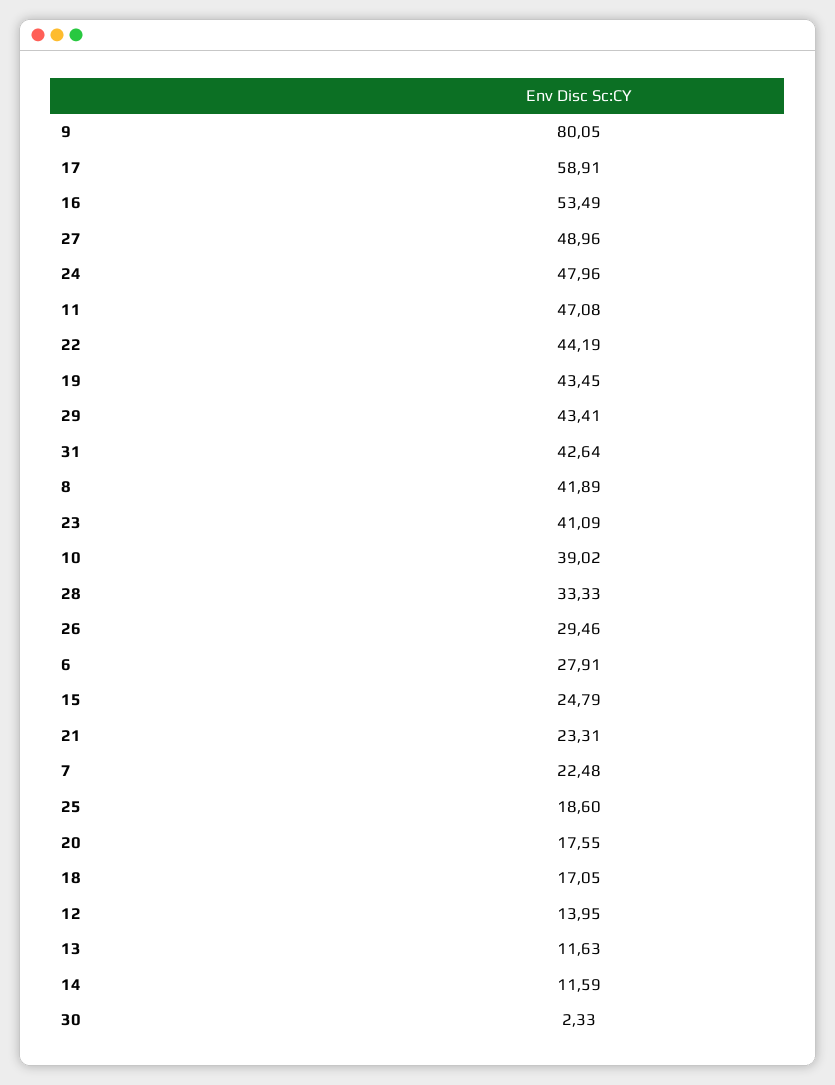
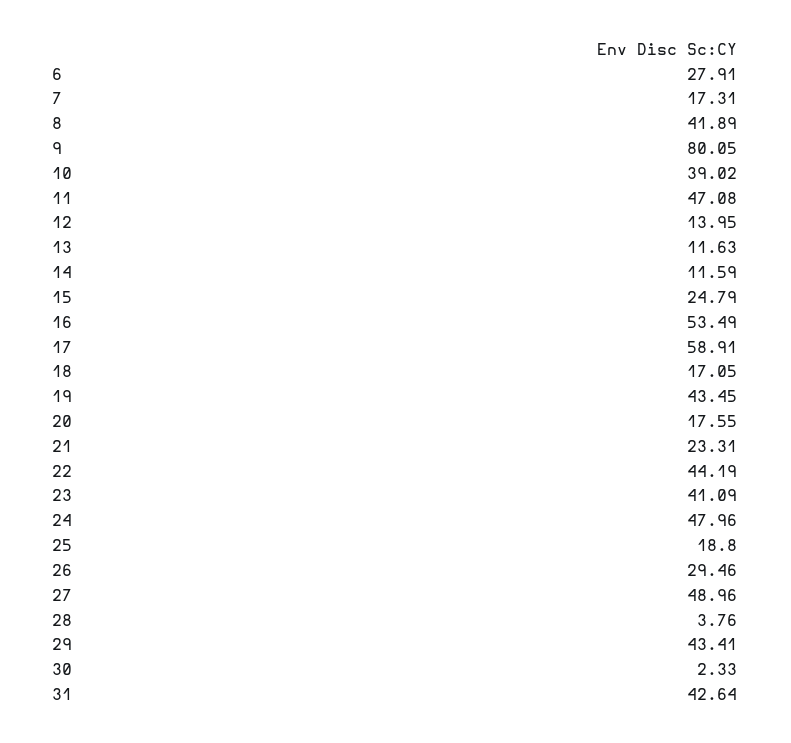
  {
    "9": 80.05,
    "17": 58.91,
    "16": 53.49,
    "27": 48.96,
    "24": 47.96,
    "11": 47.08,
    "22": 44.19,
    "19": 43.45,
    "29": 43.41,
    "31": 42.64,
    "8": 41.89,
    "23": 41.09,
    "10": 39.02,
-   "28": 33.33,
+   "28": 3.76,
    "26": 29.46,
    "6": 27.91,
    "15": 24.79,
    "21": 23.31,
-   "7": 22.48,
+   "7": 17.31,
-   "25": 18.6,
+   "25": 18.8,
    "20": 17.55,
    "18": 17.05,
    "12": 13.95,
    "13": 11.63,
    "14": 11.59,
    "30": 2.33
  }

